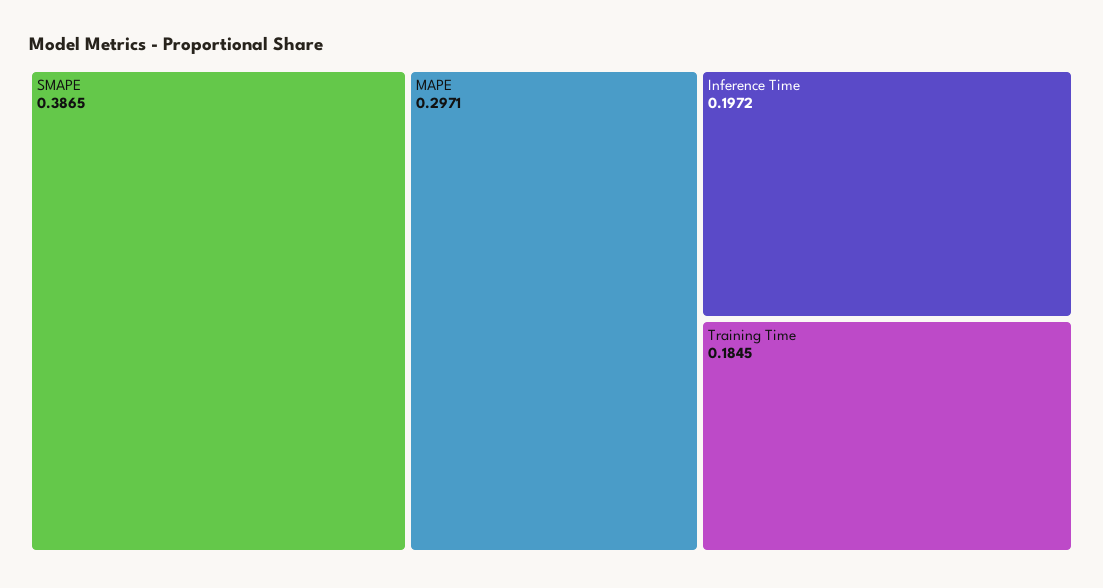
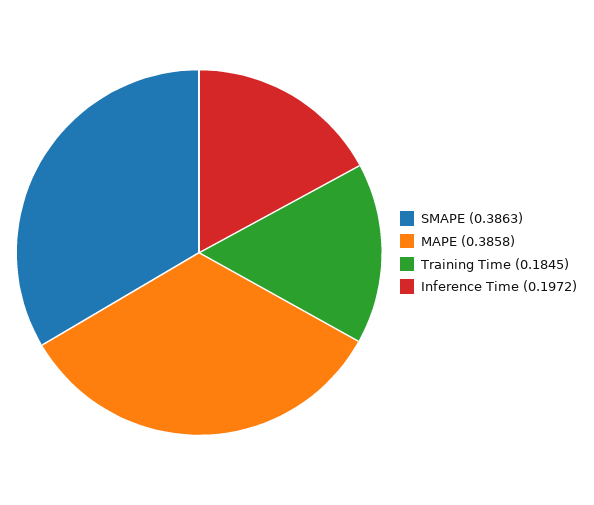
  {
-   "SMAPE": 0.3865,
+   "SMAPE": 0.3863,
-   "MAPE": 0.2971,
+   "MAPE": 0.3858,
    "Inference Time": 0.1972,
    "Training Time": 0.1845
  }

